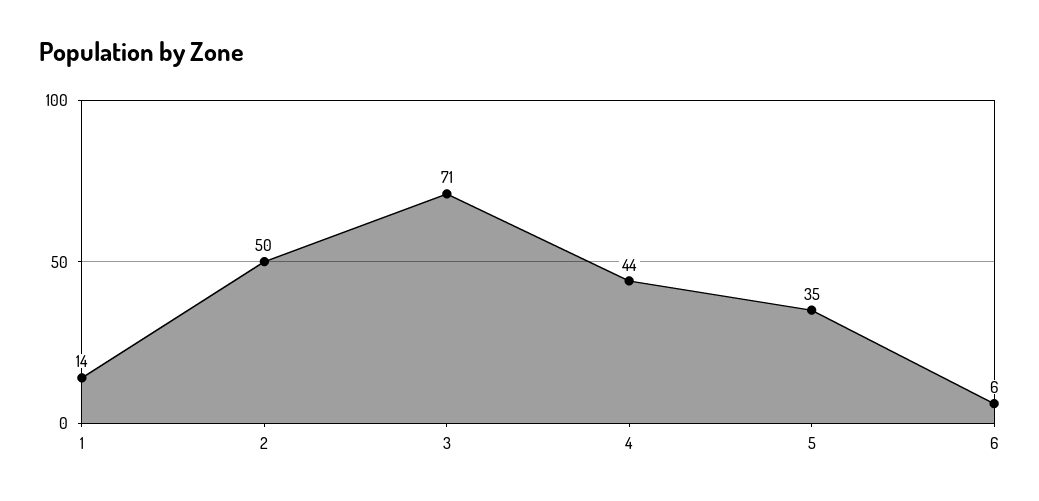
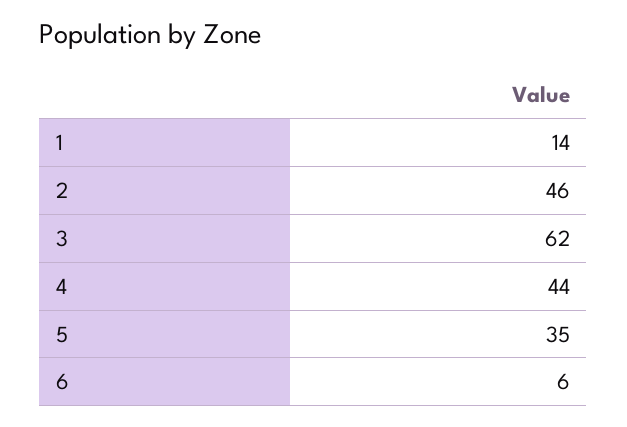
  {
    "1": 14,
-   "2": 50,
+   "2": 46,
-   "3": 71,
+   "3": 62,
    "4": 44,
    "5": 35,
    "6": 6
  }

